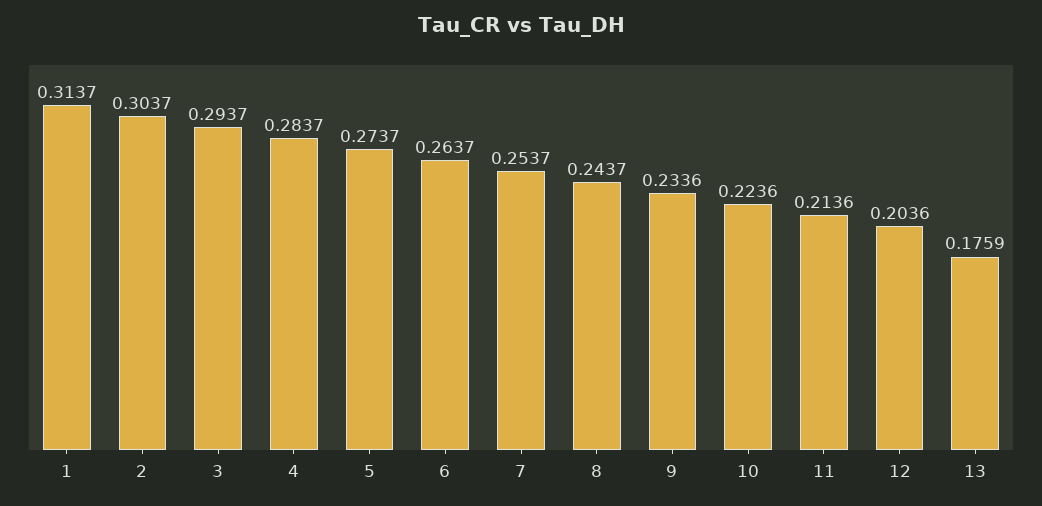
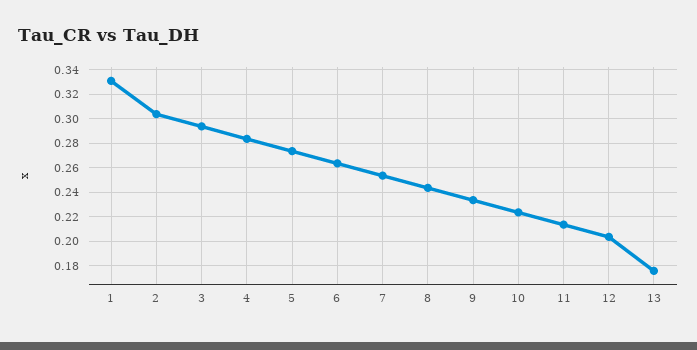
  {
-   "1": 0.3137,
+   "1": 0.33,
    "2": 0.3037,
    "3": 0.2937,
    "4": 0.2837,
    "5": 0.2737,
    "6": 0.2637,
    "7": 0.2537,
    "8": 0.2437,
    "9": 0.2336,
    "10": 0.2236,
    "11": 0.2136,
    "12": 0.2036,
    "13": 0.1759
  }

